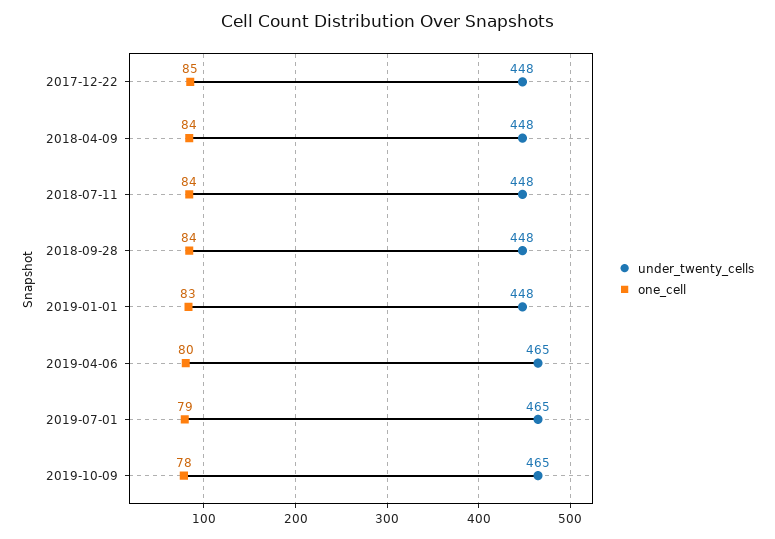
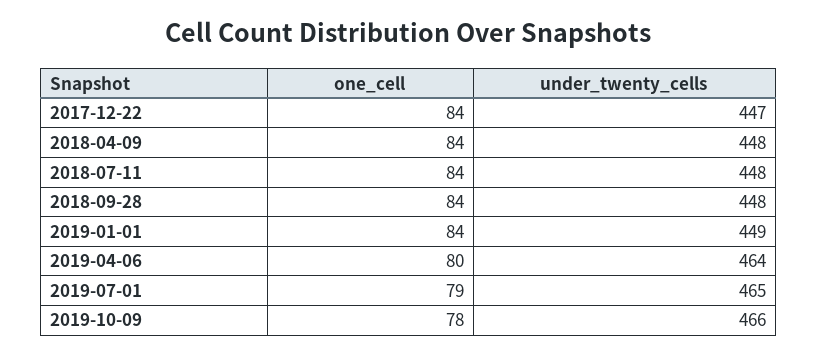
  {
    "under_twenty_cells": {
-     "2017-12-22": 448,
+     "2017-12-22": 447,
      "2018-04-09": 448,
      "2018-07-11": 448,
      "2018-09-28": 448,
-     "2019-01-01": 448,
+     "2019-01-01": 449,
-     "2019-04-06": 465,
+     "2019-04-06": 464,
      "2019-07-01": 465,
-     "2019-10-09": 465
+     "2019-10-09": 466
    },
    "one_cell": {
-     "2017-12-22": 85,
+     "2017-12-22": 84,
      "2018-04-09": 84,
      "2018-07-11": 84,
      "2018-09-28": 84,
-     "2019-01-01": 83,
+     "2019-01-01": 84,
      "2019-04-06": 80,
      "2019-07-01": 79,
      "2019-10-09": 78
    }
  }

